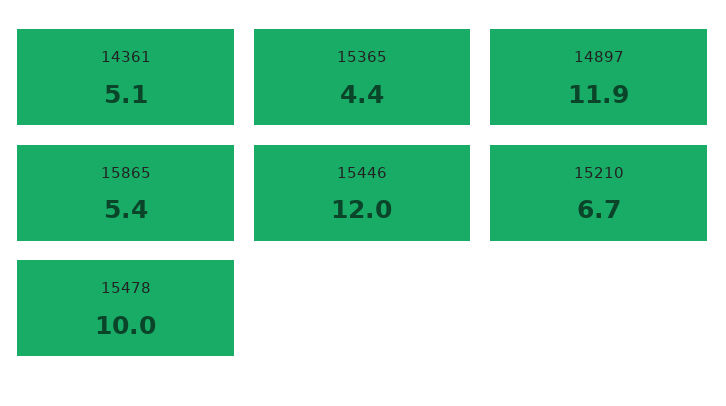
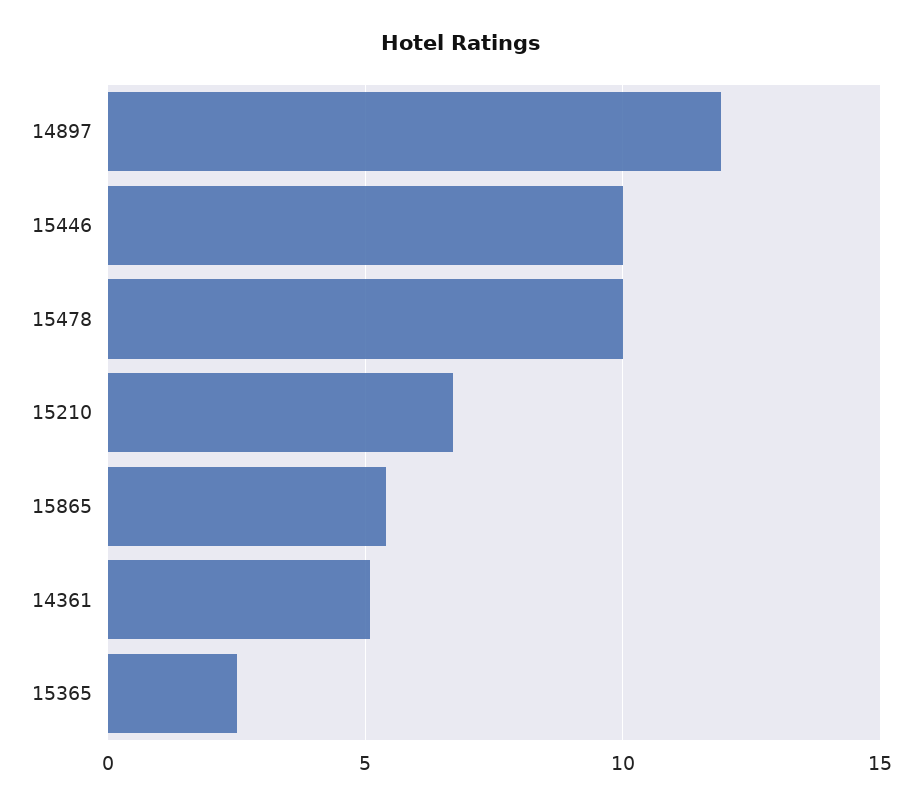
  {
    "14361": 5.1,
-   "15365": 4.4,
+   "15365": 2.5,
    "14897": 11.9,
    "15865": 5.4,
-   "15446": 12,
+   "15446": 10,
    "15210": 6.7,
    "15478": 10
  }

